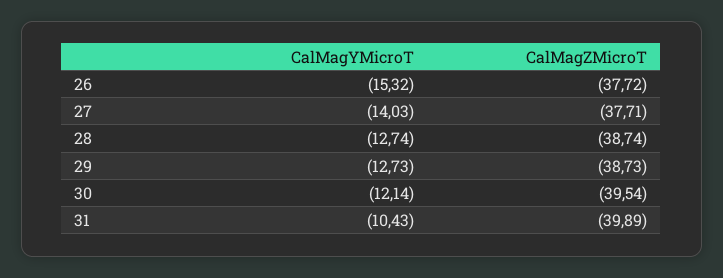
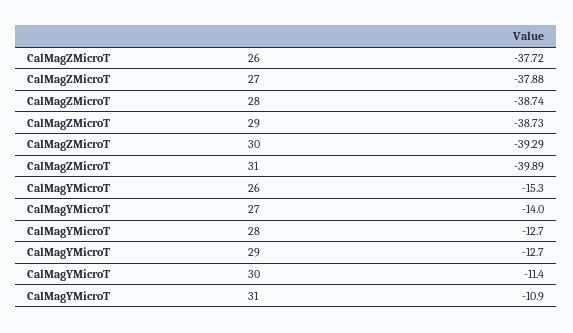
  {
    "CalMagYMicroT": {
      "26": -15.32,
      "27": -14.03,
      "28": -12.74,
      "29": -12.73,
-     "30": -12.14,
+     "30": -11.4,
-     "31": -10.43
+     "31": -10.9
    },
    "CalMagZMicroT": {
      "26": -37.72,
-     "27": -37.71,
+     "27": -37.88,
      "28": -38.74,
      "29": -38.73,
-     "30": -39.54,
+     "30": -39.29,
      "31": -39.89
    }
  }

